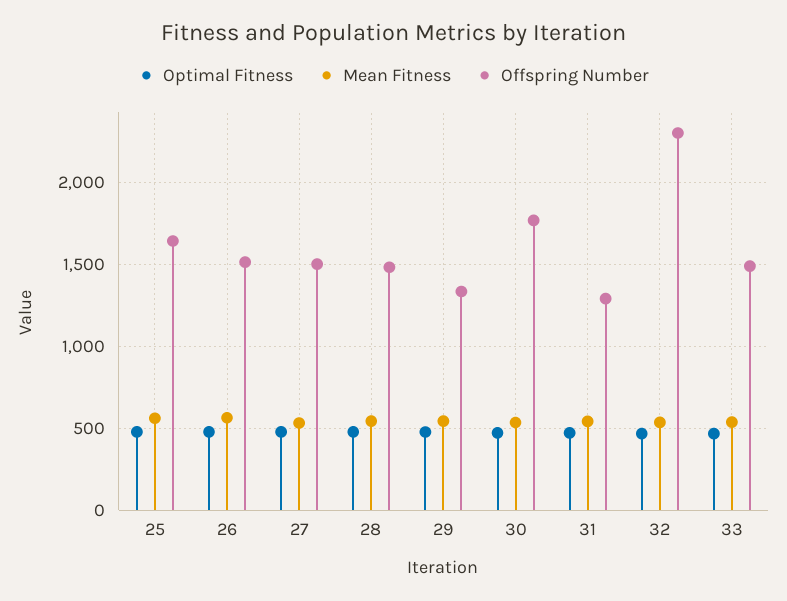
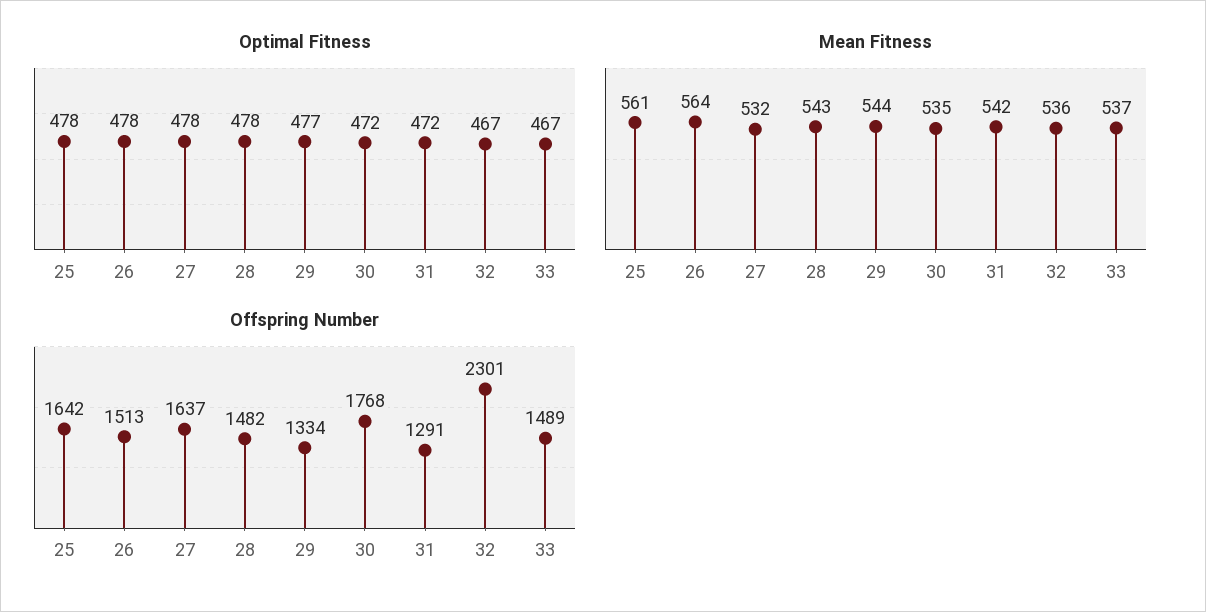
  {
    "Optimal Fitness": {
      "25": 478,
      "26": 478,
      "27": 478,
      "28": 478,
      "29": 477,
      "30": 472,
      "31": 472,
      "32": 467,
      "33": 467
    },
    "Mean Fitness": {
      "25": 561,
      "26": 564,
      "27": 532,
      "28": 543,
      "29": 544,
      "30": 535,
      "31": 542,
      "32": 536,
      "33": 537
    },
    "Offspring Number": {
      "25": 1642,
      "26": 1513,
-     "27": 1500,
+     "27": 1637,
      "28": 1482,
      "29": 1334,
      "30": 1768,
      "31": 1291,
      "32": 2301,
      "33": 1489
    }
  }

